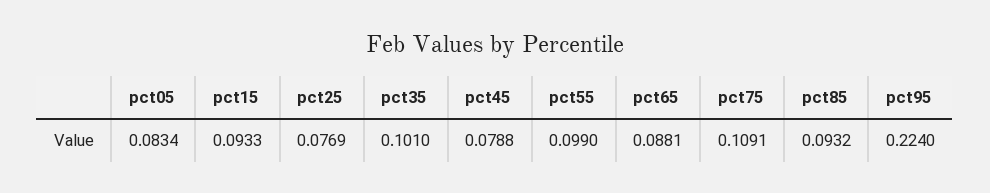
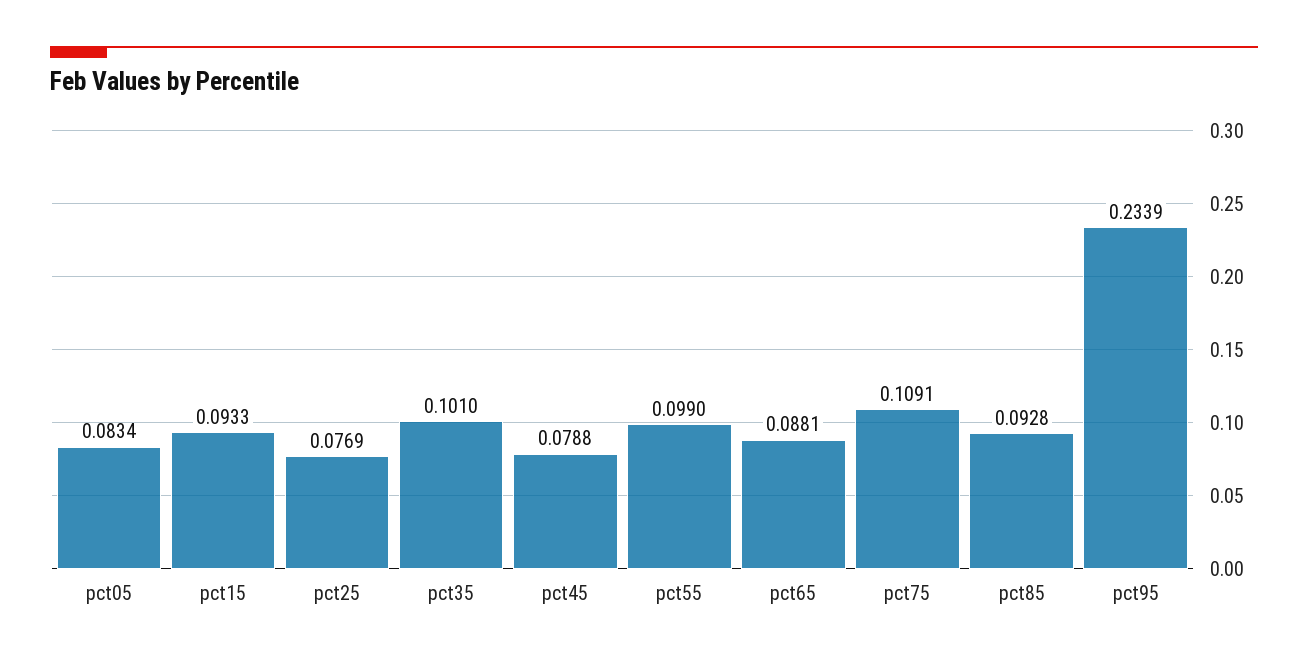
  {
    "pct05": 0.0834,
    "pct15": 0.0933,
    "pct25": 0.0769,
    "pct35": 0.101,
    "pct45": 0.0788,
    "pct55": 0.099,
    "pct65": 0.0881,
    "pct75": 0.1091,
-   "pct85": 0.0932,
+   "pct85": 0.0928,
-   "pct95": 0.224
+   "pct95": 0.2339
  }

